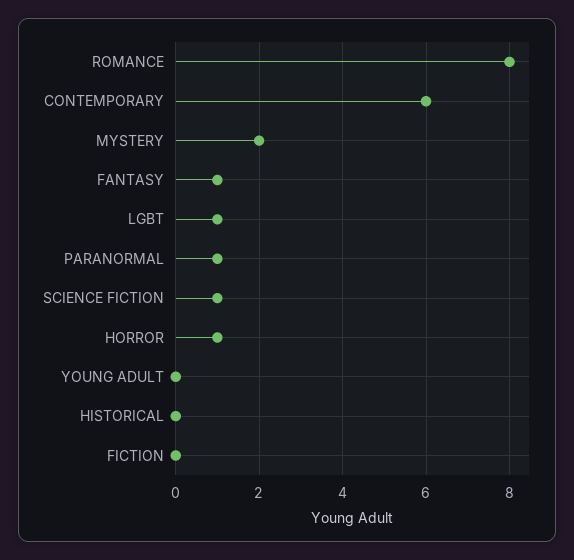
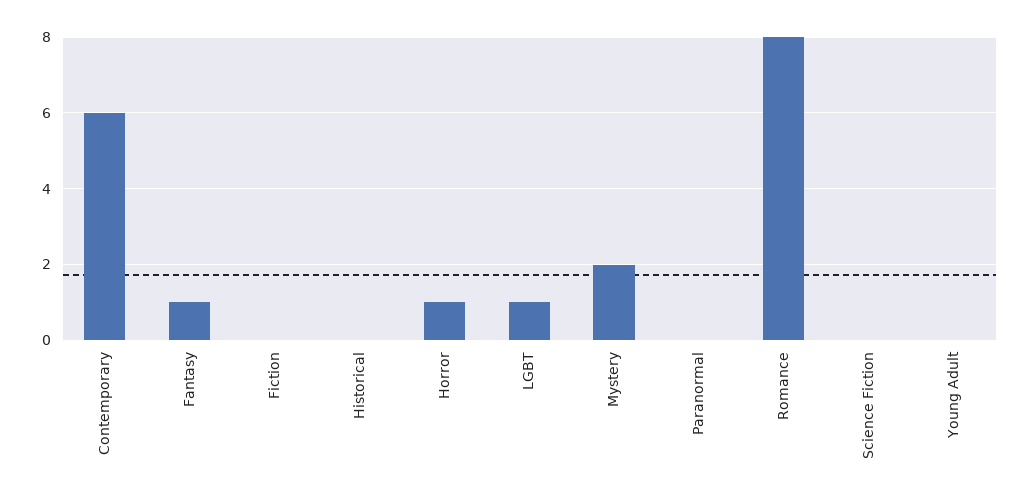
  {
    "ROMANCE": 8,
    "CONTEMPORARY": 6,
    "MYSTERY": 2,
    "FANTASY": 1,
    "LGBT": 1,
-   "PARANORMAL": 1,
+   "PARANORMAL": 0,
-   "SCIENCE FICTION": 1,
+   "SCIENCE FICTION": 0,
    "HORROR": 1,
    "YOUNG ADULT": 0,
    "HISTORICAL": 0,
    "FICTION": 0
  }

